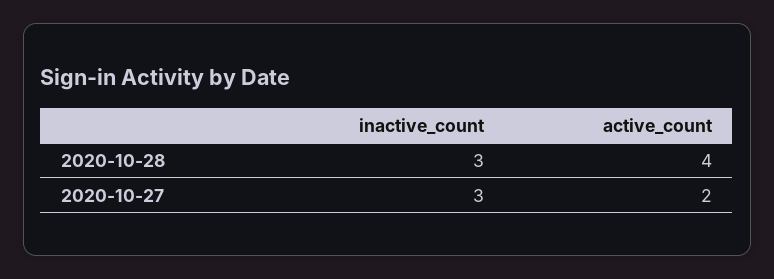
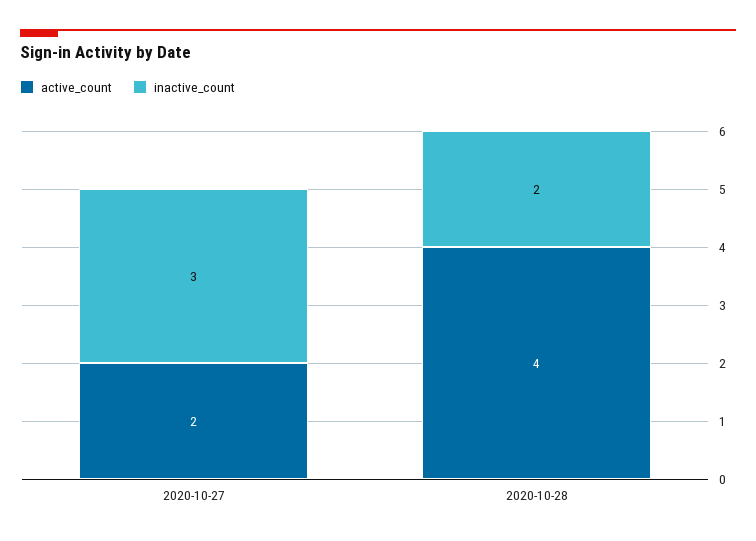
  {
    "inactive_count": {
-     "2020-10-28": 3,
+     "2020-10-28": 2,
      "2020-10-27": 3
    },
    "active_count": {
      "2020-10-28": 4,
      "2020-10-27": 2
    }
  }

